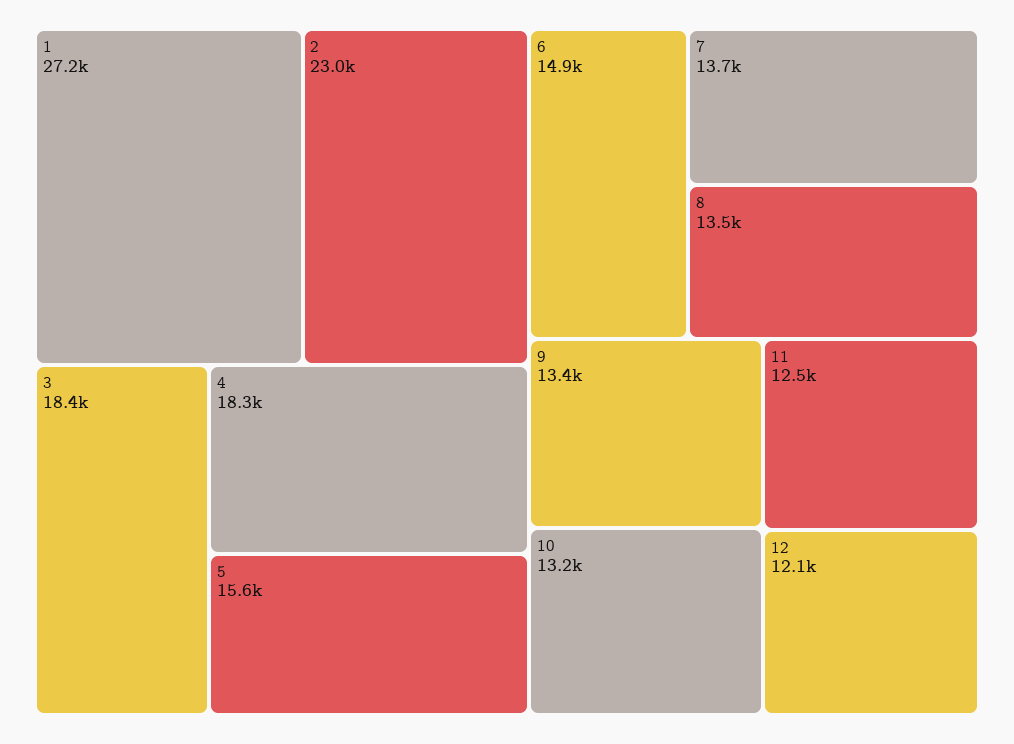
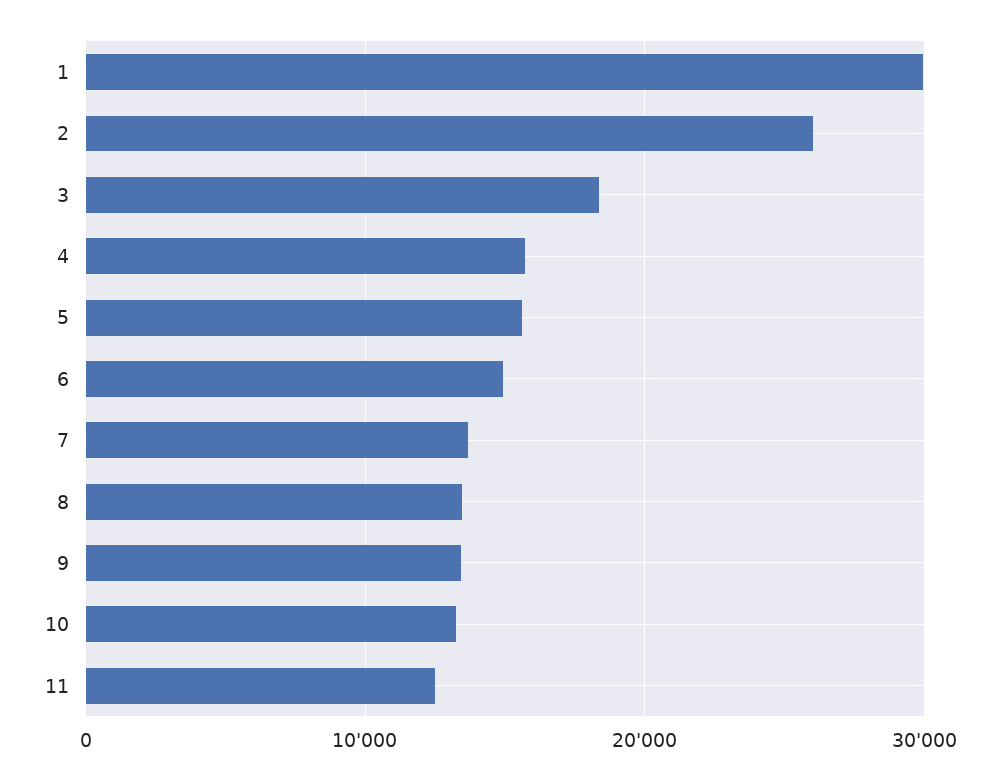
  {
-   "1": 27200,
+   "1": 30000,
-   "2": 23000,
+   "2": 26000,
    "3": 18400,
-   "4": 18300,
+   "4": 16000,
    "5": 15600,
    "6": 14900,
    "7": 13700,
    "8": 13500,
    "9": 13400,
    "10": 13200,
-   "11": 12500,
+   "11": 12500
-   "12": 12100
  }

